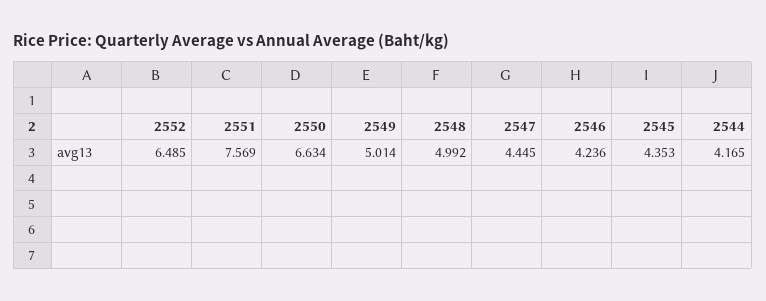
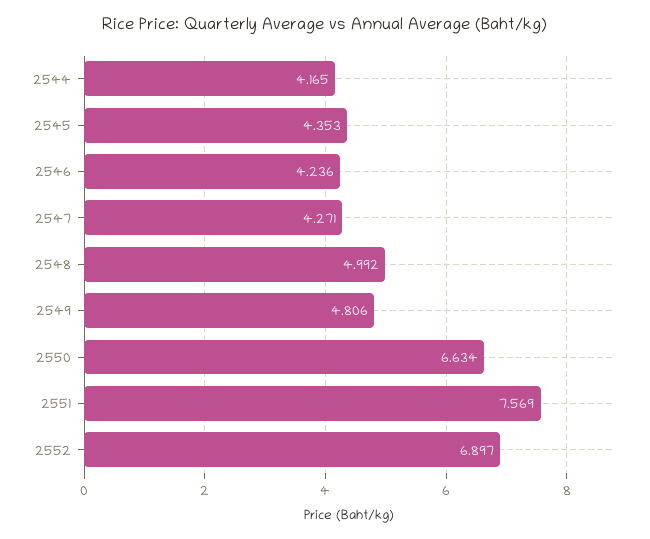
  {
-   "2552": 6.485,
+   "2552": 6.897,
    "2551": 7.569,
    "2550": 6.634,
-   "2549": 5.014,
+   "2549": 4.806,
    "2548": 4.992,
-   "2547": 4.445,
+   "2547": 4.271,
    "2546": 4.236,
    "2545": 4.353,
    "2544": 4.165
  }

